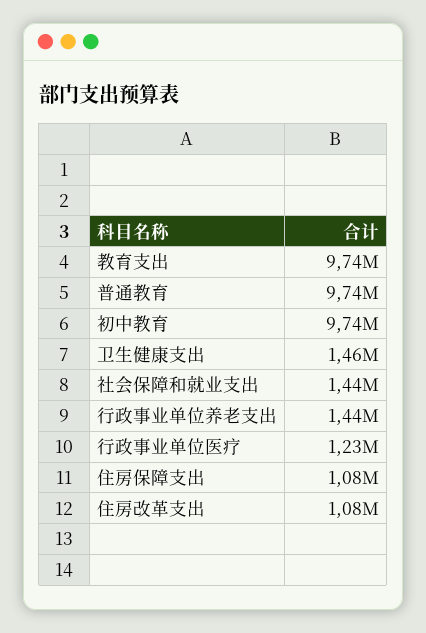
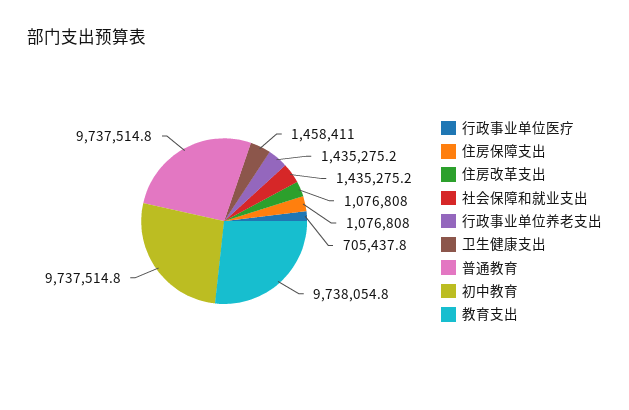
  {
    "教育支出": 9738054.8,
    "普通教育": 9737514.8,
    "初中教育": 9737514.8,
    "卫生健康支出": 1458411,
    "社会保障和就业支出": 1435275.2,
    "行政事业单位养老支出": 1435275.2,
-   "行政事业单位医疗": 1230000,
+   "行政事业单位医疗": 705437.8,
    "住房保障支出": 1076808,
    "住房改革支出": 1076808
  }

